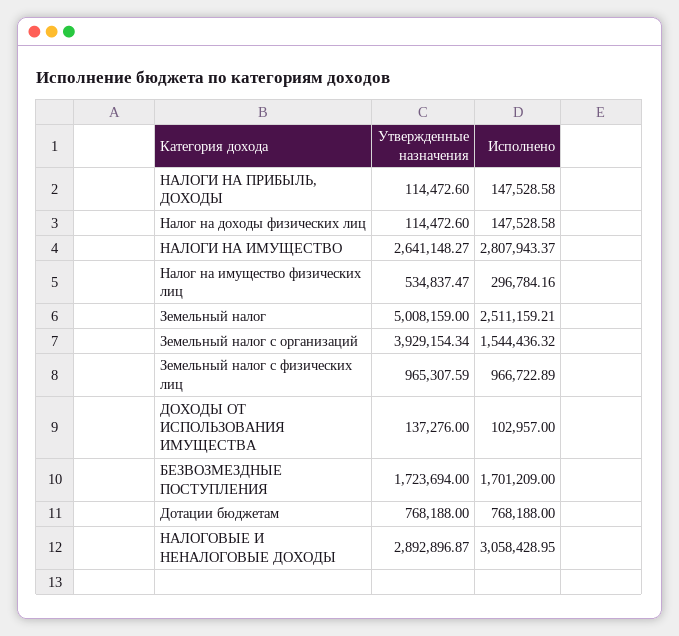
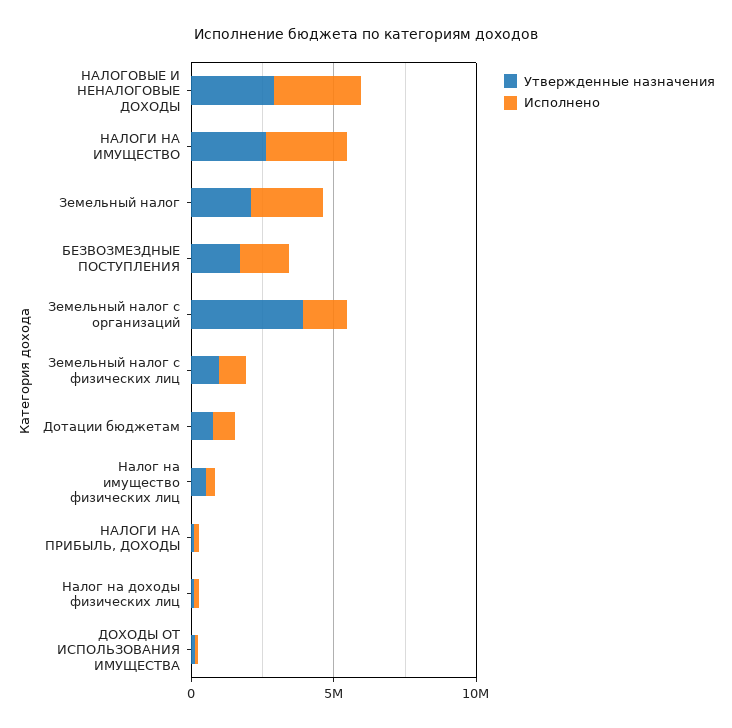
  {
    "Утвержденные назначения": {
      "НАЛОГИ НА ПРИБЫЛЬ, ДОХОДЫ": 114472.6,
      "Налог на доходы физических лиц": 114472.6,
      "НАЛОГИ НА ИМУЩЕСТВО": 2641148.27,
      "Налог на имущество физических лиц": 534837.47,
-     "Земельный налог": 5008159,
+     "Земельный налог": 2000000,
      "Земельный налог с организаций": 3929154.34,
      "Земельный налог с физических лиц": 965307.59,
      "ДОХОДЫ ОТ ИСПОЛЬЗОВАНИЯ ИМУЩЕСТВА": 137276,
      "БЕЗВОЗМЕЗДНЫЕ ПОСТУПЛЕНИЯ": 1723694,
      "Дотации бюджетам": 768188,
      "НАЛОГОВЫЕ И НЕНАЛОГОВЫЕ ДОХОДЫ": 2892896.87
    },
    "Исполнено": {
      "НАЛОГИ НА ПРИБЫЛЬ, ДОХОДЫ": 147528.58,
      "Налог на доходы физических лиц": 147528.58,
      "НАЛОГИ НА ИМУЩЕСТВО": 2807943.37,
      "Налог на имущество физических лиц": 296784.16,
      "Земельный налог": 2511159.21,
      "Земельный налог с организаций": 1544436.32,
      "Земельный налог с физических лиц": 966722.89,
      "ДОХОДЫ ОТ ИСПОЛЬЗОВАНИЯ ИМУЩЕСТВА": 102957,
      "БЕЗВОЗМЕЗДНЫЕ ПОСТУПЛЕНИЯ": 1701209,
      "Дотации бюджетам": 768188,
      "НАЛОГОВЫЕ И НЕНАЛОГОВЫЕ ДОХОДЫ": 3058428.95
    }
  }

